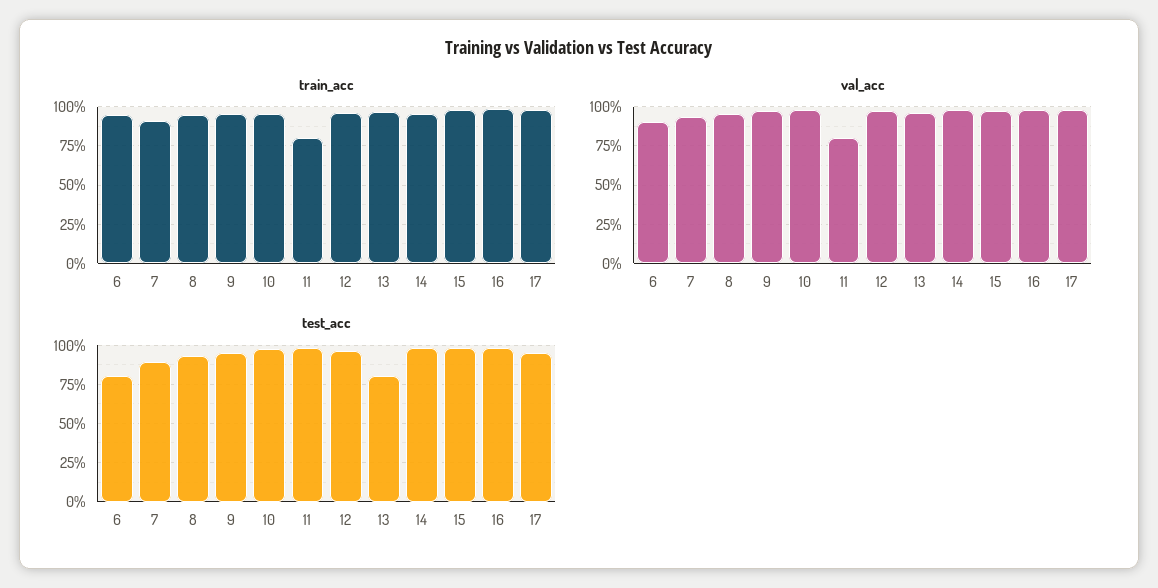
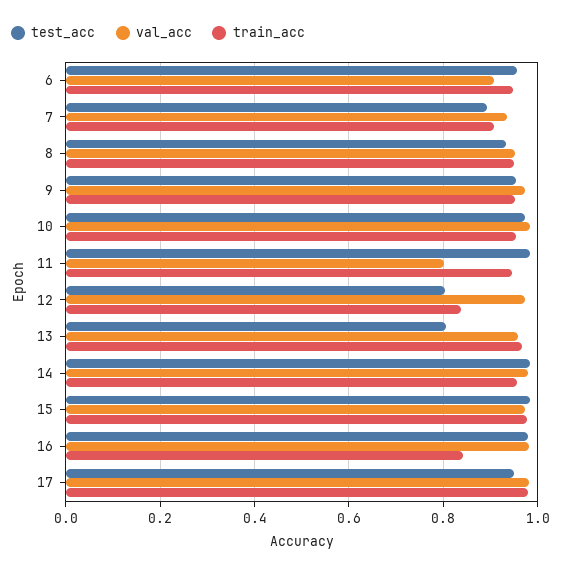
  {
    "train_acc": {
      "6": 0.94,
      "7": 0.9,
      "8": 0.94,
      "9": 0.96,
      "10": 0.96,
-     "11": 0.8,
+     "11": 0.94,
-     "12": 0.95,
+     "12": 0.84,
      "13": 0.96,
      "14": 0.96,
      "15": 0.98,
-     "16": 1,
+     "16": 0.84,
      "17": 0.98
    },
    "val_acc": {
      "6": 0.9,
      "7": 0.94,
      "8": 0.96,
      "9": 0.98,
      "10": 0.98,
      "11": 0.8,
      "12": 0.98,
      "13": 0.96,
      "14": 0.98,
      "15": 0.98,
      "16": 0.98,
      "17": 0.98
    },
    "test_acc": {
-     "6": 0.8,
+     "6": 0.96,
      "7": 0.9,
      "8": 0.94,
      "9": 0.96,
      "10": 0.98,
      "11": 0.98,
-     "12": 0.95,
+     "12": 0.8,
      "13": 0.8,
      "14": 0.98,
      "15": 0.98,
      "16": 0.98,
      "17": 0.94
    }
  }

